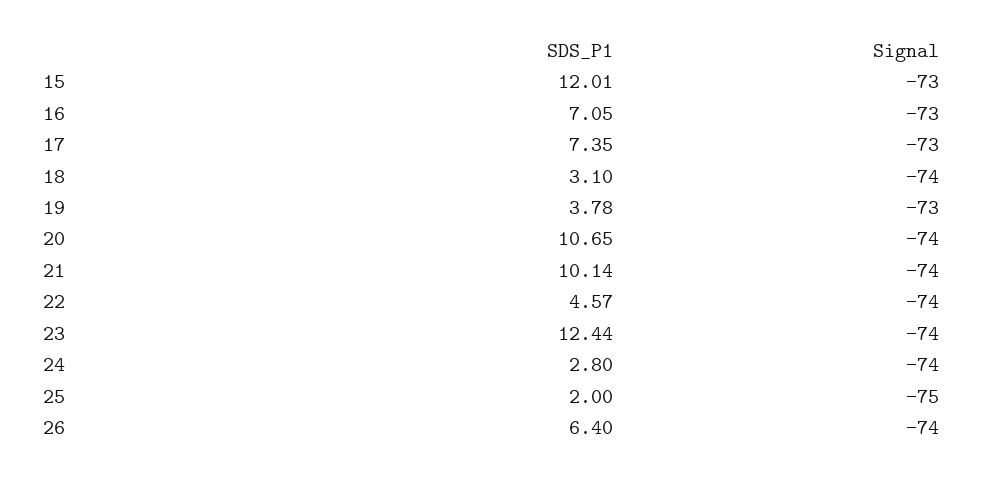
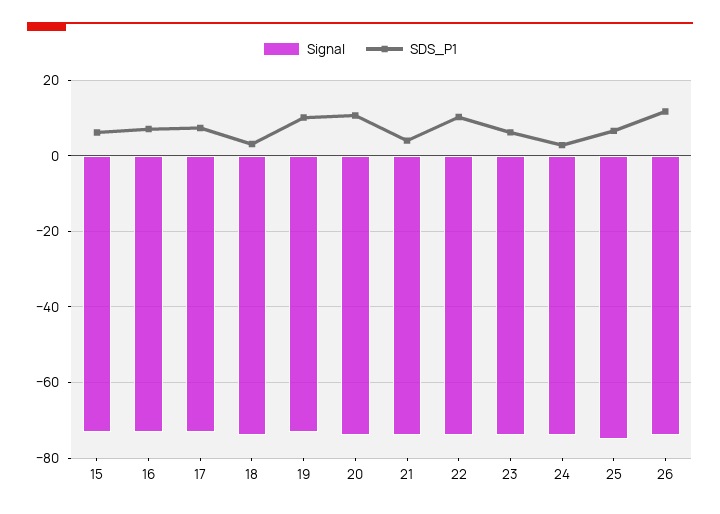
  {
    "SDS_P1": {
-     "15": 12.01,
+     "15": 6,
      "16": 7.05,
      "17": 7.35,
      "18": 3.1,
-     "19": 3.78,
+     "19": 10,
      "20": 10.65,
-     "21": 10.14,
+     "21": 4,
-     "22": 4.57,
+     "22": 10,
-     "23": 12.44,
+     "23": 6,
      "24": 2.8,
-     "25": 2,
+     "25": 6,
-     "26": 6.4
+     "26": 12
    },
    "Signal": {
      "15": -73,
      "16": -73,
      "17": -73,
      "18": -74,
      "19": -73,
      "20": -74,
      "21": -74,
      "22": -74,
      "23": -74,
      "24": -74,
      "25": -75,
      "26": -74
    }
  }

